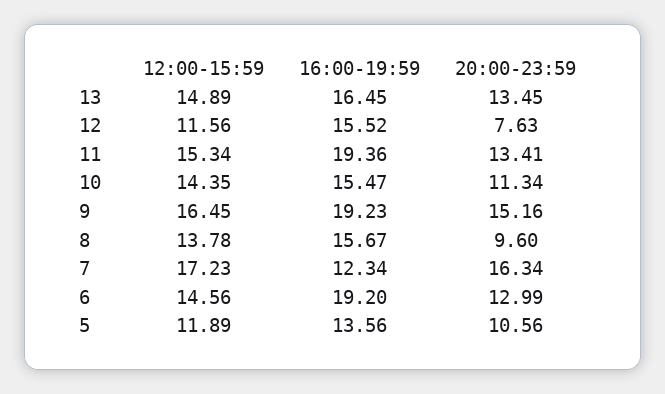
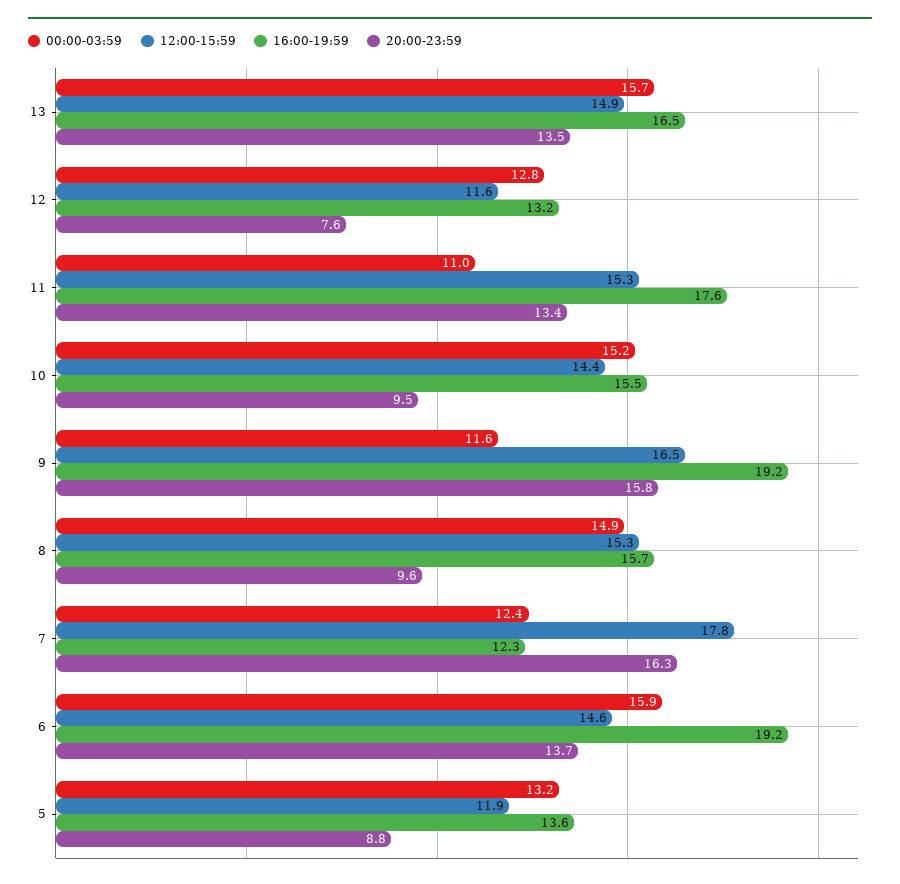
  {
    "12:00-15:59": {
      "13": 14.89,
      "12": 11.56,
      "11": 15.34,
      "10": 14.35,
      "9": 16.45,
-     "8": 13.78,
+     "8": 15.3,
-     "7": 17.23,
+     "7": 17.8,
      "6": 14.56,
      "5": 11.89
    },
    "16:00-19:59": {
      "13": 16.45,
-     "12": 15.52,
+     "12": 13.2,
-     "11": 19.36,
+     "11": 17.6,
      "10": 15.47,
      "9": 19.23,
      "8": 15.67,
      "7": 12.34,
      "6": 19.2,
      "5": 13.56
    },
    "20:00-23:59": {
      "13": 13.45,
      "12": 7.63,
      "11": 13.41,
-     "10": 11.34,
+     "10": 9.5,
-     "9": 15.16,
+     "9": 15.8,
      "8": 9.6,
      "7": 16.34,
-     "6": 12.99,
+     "6": 13.7,
-     "5": 10.56
+     "5": 8.8
-   }
+   },
+   "00:00-03:59": {
+     "13": 15.7,
+     "12": 12.8,
+     "11": 11,
+     "10": 15.2,
+     "9": 11.6,
+     "8": 14.9,
+     "7": 12.4,
+     "6": 15.9,
+     "5": 13.2
+   }
  }

